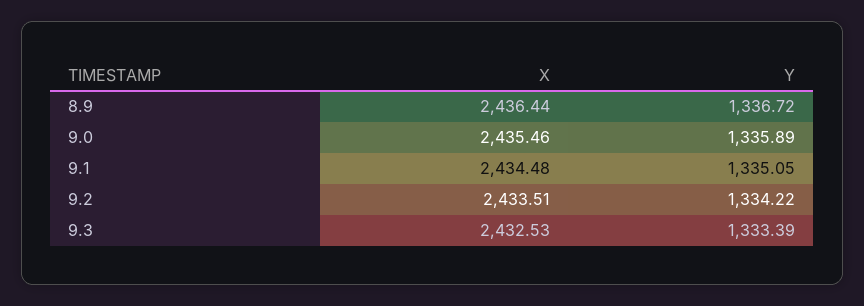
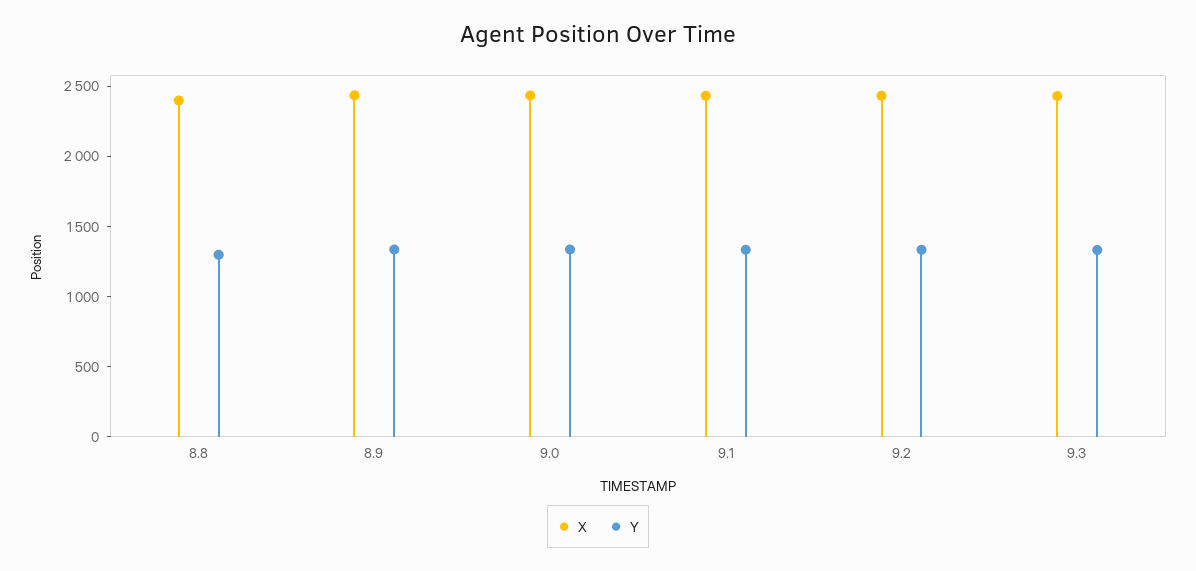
  {
    "X": {
      "8.9": 2436.44,
      "9.0": 2435.46,
      "9.1": 2434.48,
      "9.2": 2433.51,
-     "9.3": 2432.53
+     "9.3": 2432.53,
+     "8.8": 2400
    },
    "Y": {
      "8.9": 1336.72,
      "9.0": 1335.89,
      "9.1": 1335.05,
      "9.2": 1334.22,
-     "9.3": 1333.39
+     "9.3": 1333.39,
+     "8.8": 1300
    }
  }

